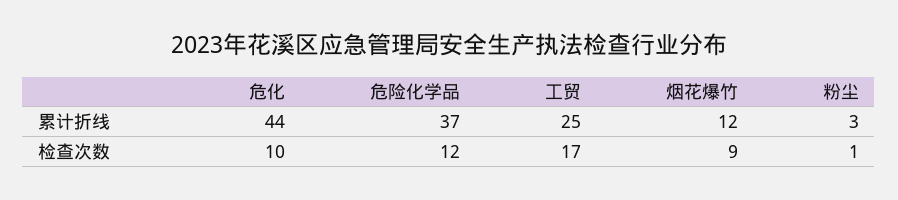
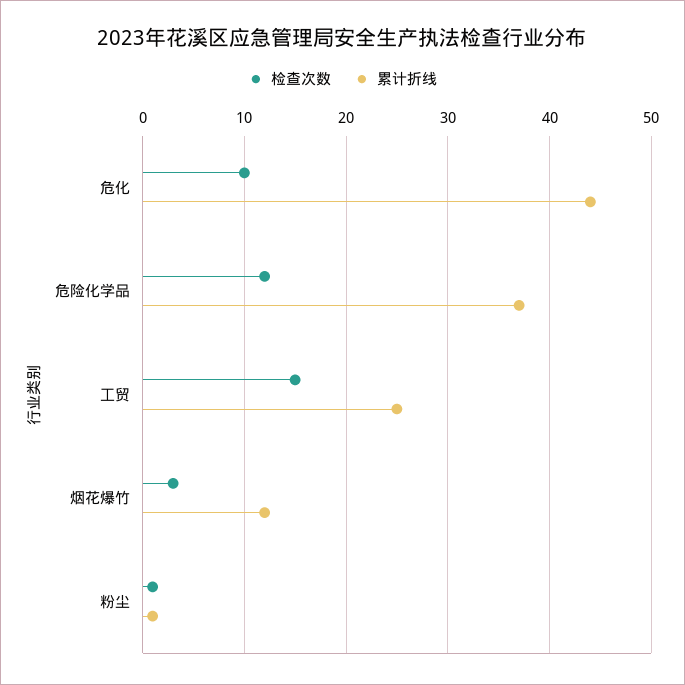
  {
    "累计折线": {
      "危化": 44,
      "危险化学品": 37,
      "工贸": 25,
      "烟花爆竹": 12,
-     "粉尘": 3
+     "粉尘": 1
    },
    "检查次数": {
      "危化": 10,
      "危险化学品": 12,
-     "工贸": 17,
+     "工贸": 15,
-     "烟花爆竹": 9,
+     "烟花爆竹": 3,
      "粉尘": 1
    }
  }

